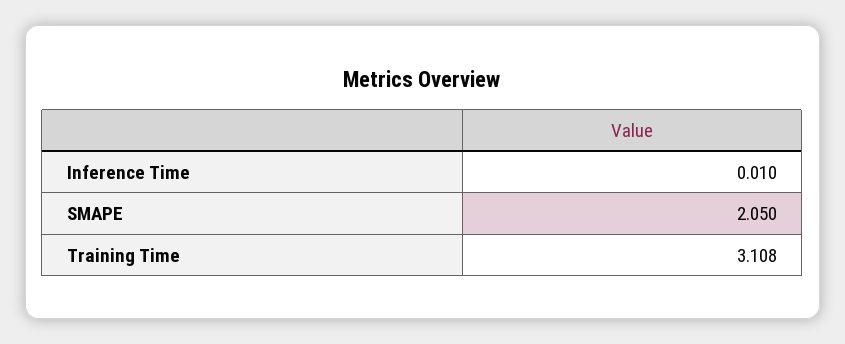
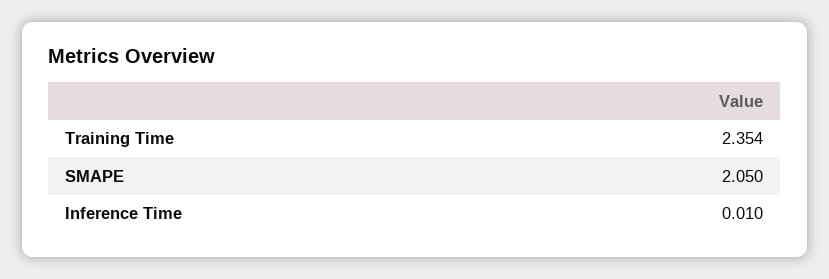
  {
    "Inference Time": 0.01,
    "SMAPE": 2.05,
-   "Training Time": 3.108
+   "Training Time": 2.354
  }

